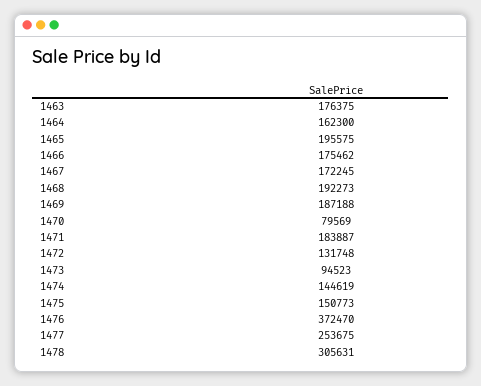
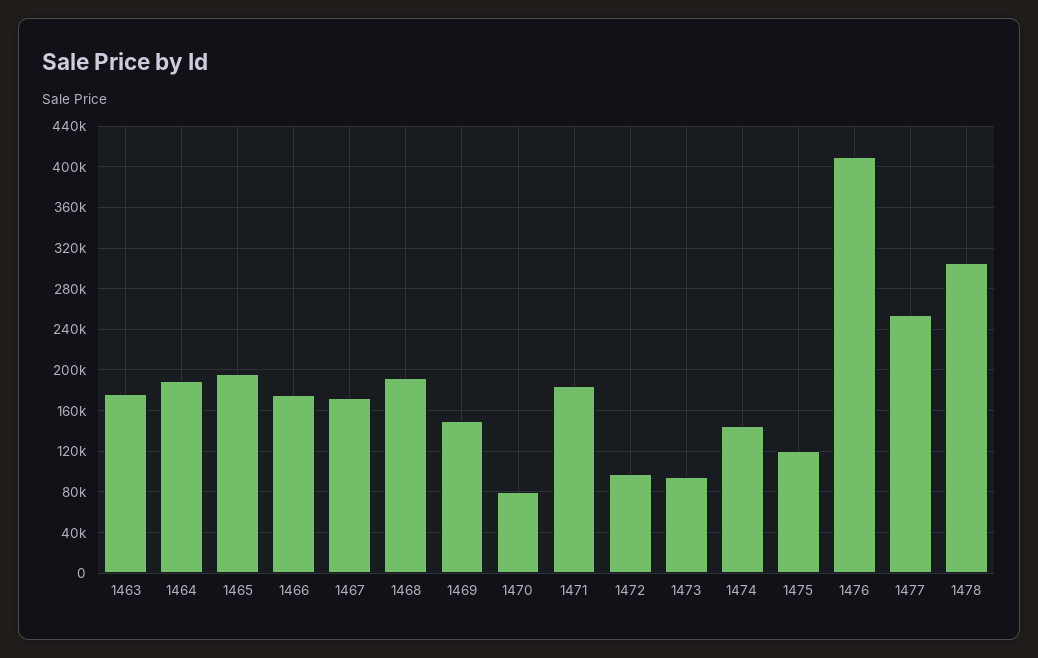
  {
    "1463": 176375,
-   "1464": 162300,
+   "1464": 190000,
    "1465": 195575,
    "1466": 175462,
    "1467": 172245,
    "1468": 192273,
-   "1469": 187188,
+   "1469": 150000,
    "1470": 79569,
    "1471": 183887,
-   "1472": 131748,
+   "1472": 100000,
    "1473": 94523,
    "1474": 144619,
-   "1475": 150773,
+   "1475": 120000,
-   "1476": 372470,
+   "1476": 410000,
    "1477": 253675,
    "1478": 305631
  }

